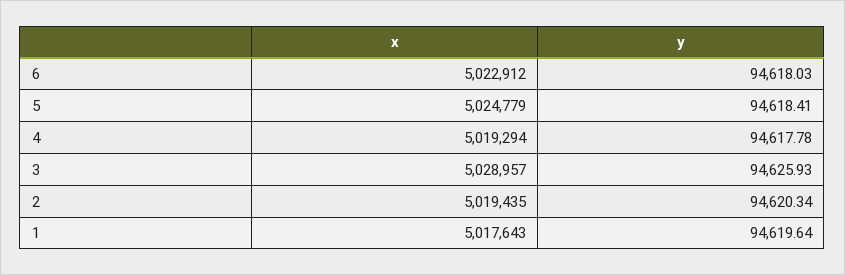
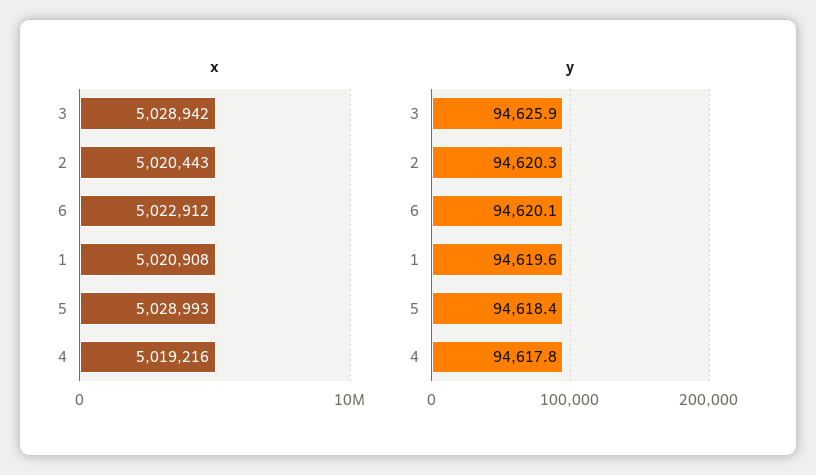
  {
    "x": {
      "6": 5022912,
-     "5": 5024779,
+     "5": 5028993,
-     "4": 5019294,
+     "4": 5019216,
-     "3": 5028957,
+     "3": 5028942,
-     "2": 5019435,
+     "2": 5020443,
-     "1": 5017643
+     "1": 5020908
    },
    "y": {
-     "6": 94618.03,
+     "6": 94620.1,
      "5": 94618.41,
      "4": 94617.78,
      "3": 94625.93,
      "2": 94620.34,
      "1": 94619.64
    }
  }

